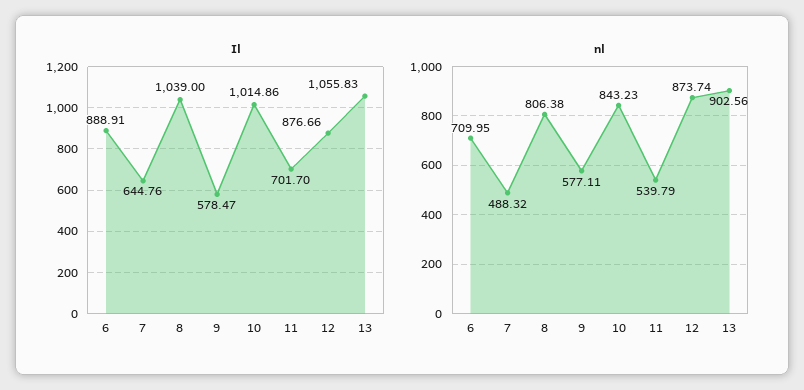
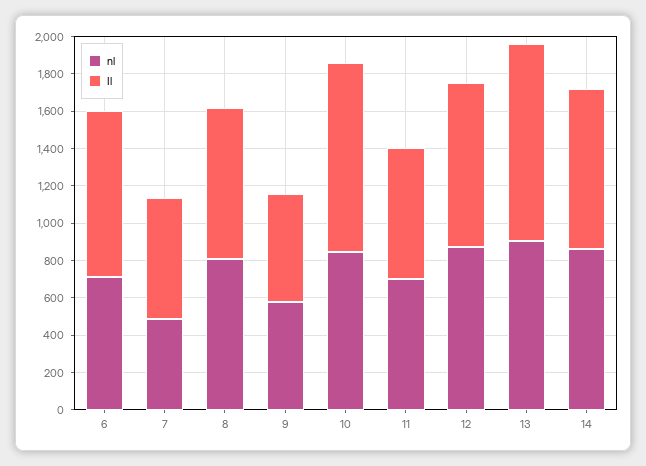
  {
    "Il": {
      "6": 888.91,
      "7": 644.76,
-     "8": 1039,
+     "8": 800,
      "9": 578.47,
      "10": 1014.86,
      "11": 701.7,
      "12": 876.66,
-     "13": 1055.83
+     "13": 1055.83,
+     "14": 850
    },
    "nl": {
      "6": 709.95,
      "7": 488.32,
      "8": 806.38,
      "9": 577.11,
      "10": 843.23,
-     "11": 539.79,
+     "11": 700,
      "12": 873.74,
-     "13": 902.56
+     "13": 902.56,
+     "14": 850
    }
  }

